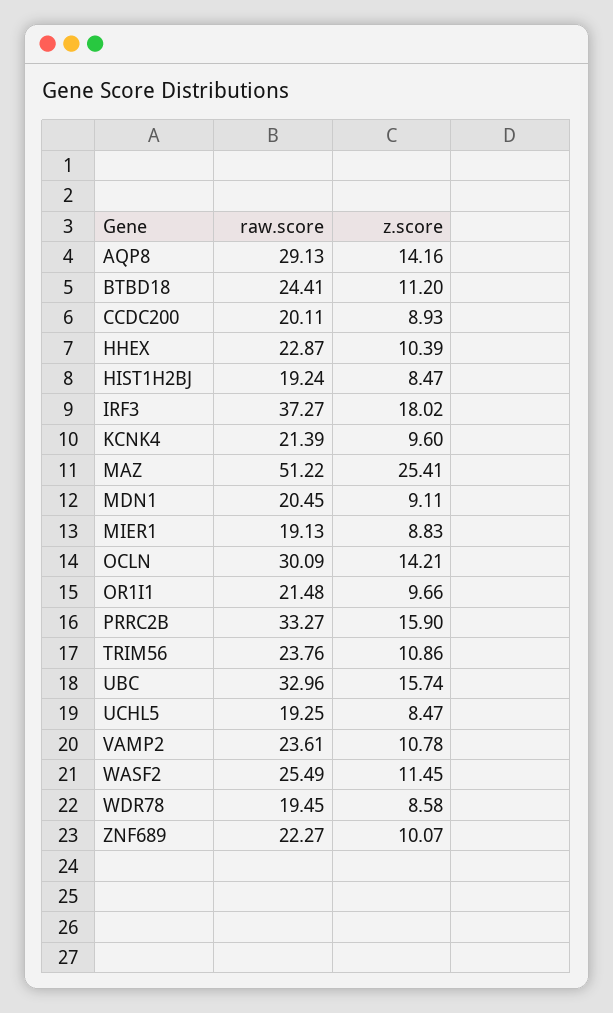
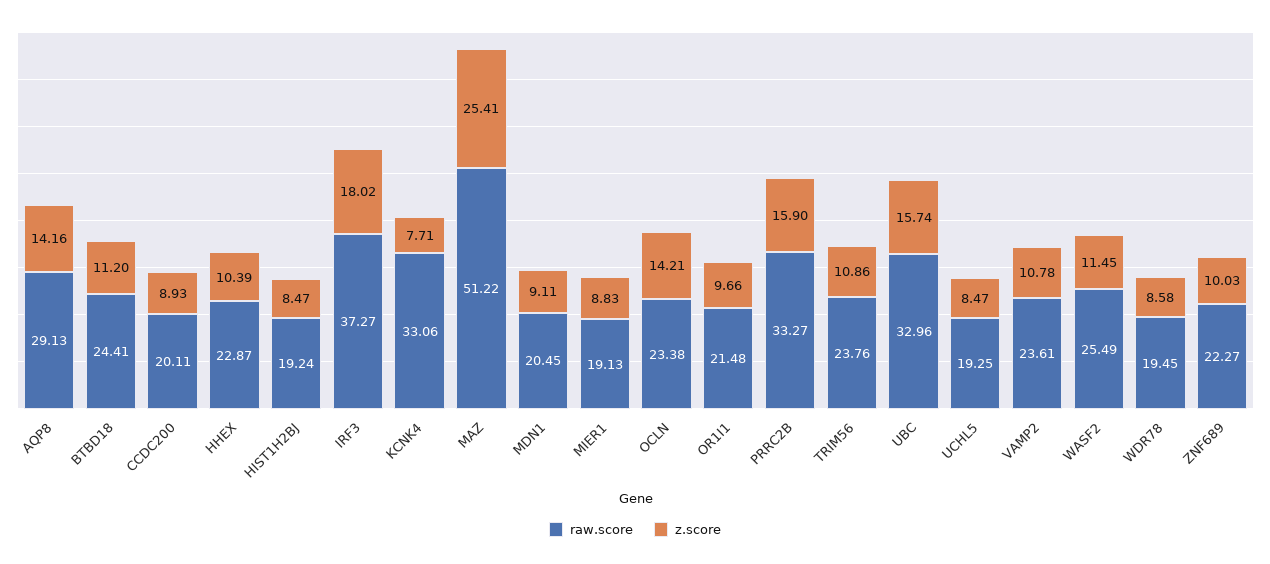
  {
    "raw.score": {
      "AQP8": 29.13,
      "BTBD18": 24.41,
      "CCDC200": 20.11,
      "HHEX": 22.87,
      "HIST1H2BJ": 19.24,
      "IRF3": 37.27,
-     "KCNK4": 21.39,
+     "KCNK4": 33.06,
      "MAZ": 51.22,
      "MDN1": 20.45,
      "MIER1": 19.13,
-     "OCLN": 30.09,
+     "OCLN": 23.38,
      "OR1I1": 21.48,
      "PRRC2B": 33.27,
      "TRIM56": 23.76,
      "UBC": 32.96,
      "UCHL5": 19.25,
      "VAMP2": 23.61,
      "WASF2": 25.49,
      "WDR78": 19.45,
      "ZNF689": 22.27
    },
    "z.score": {
      "AQP8": 14.16,
      "BTBD18": 11.2,
      "CCDC200": 8.93,
      "HHEX": 10.39,
      "HIST1H2BJ": 8.47,
      "IRF3": 18.02,
-     "KCNK4": 9.6,
+     "KCNK4": 7.71,
      "MAZ": 25.41,
      "MDN1": 9.11,
      "MIER1": 8.83,
      "OCLN": 14.21,
      "OR1I1": 9.66,
      "PRRC2B": 15.9,
      "TRIM56": 10.86,
      "UBC": 15.74,
      "UCHL5": 8.47,
      "VAMP2": 10.78,
      "WASF2": 11.45,
      "WDR78": 8.58,
-     "ZNF689": 10.07
+     "ZNF689": 10.03
    }
  }

